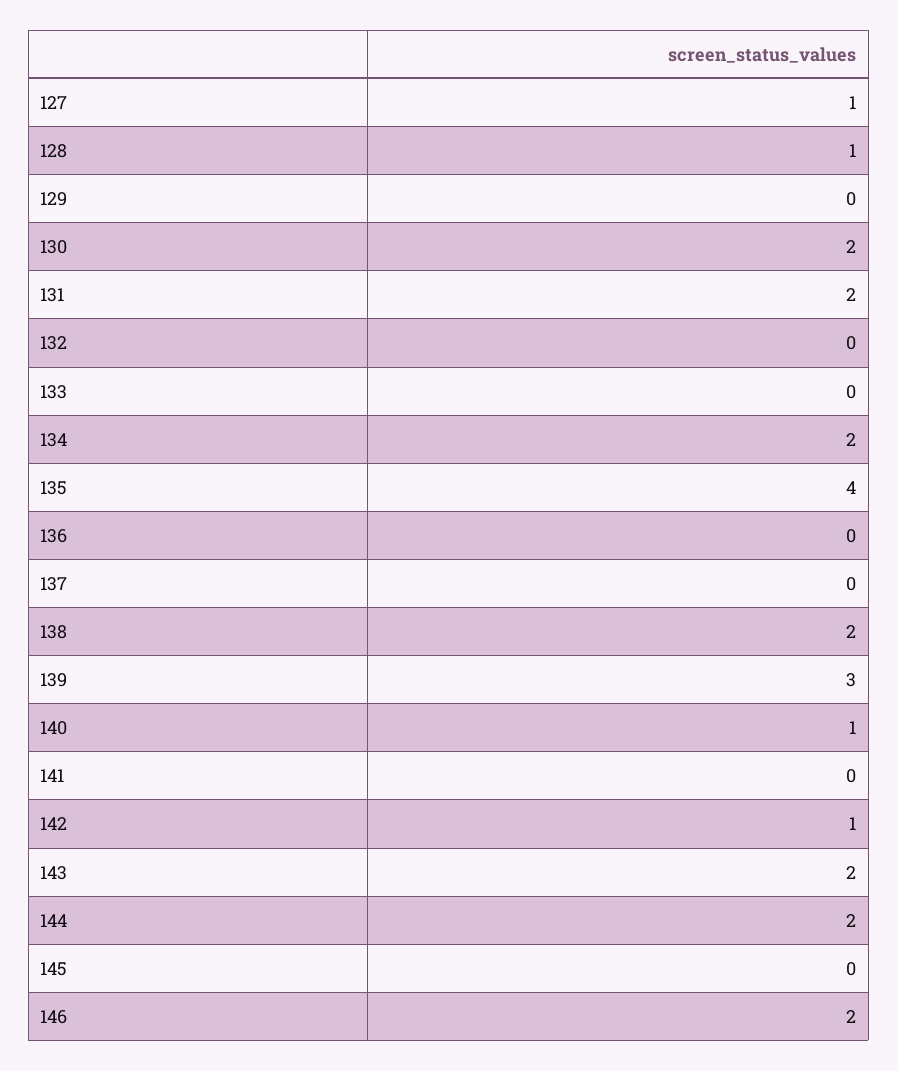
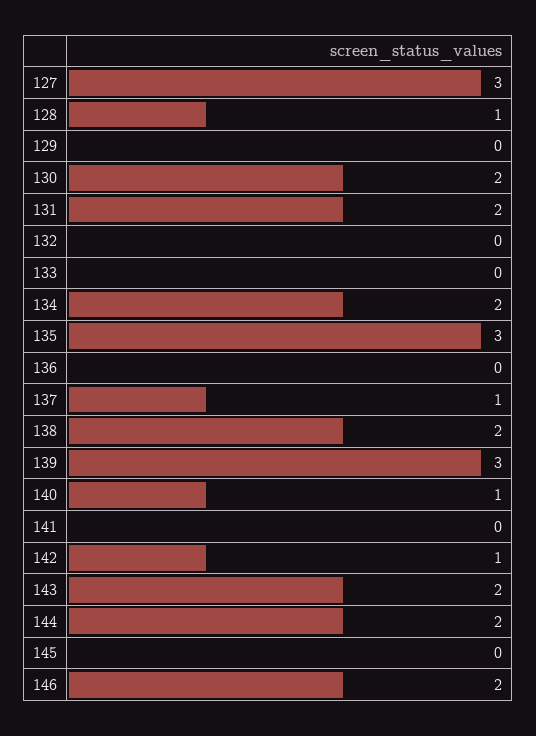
  {
-   "127": 1,
+   "127": 3,
    "128": 1,
    "129": 0,
    "130": 2,
    "131": 2,
    "132": 0,
    "133": 0,
    "134": 2,
-   "135": 4,
+   "135": 3,
    "136": 0,
-   "137": 0,
+   "137": 1,
    "138": 2,
    "139": 3,
    "140": 1,
    "141": 0,
    "142": 1,
    "143": 2,
    "144": 2,
    "145": 0,
    "146": 2
  }

